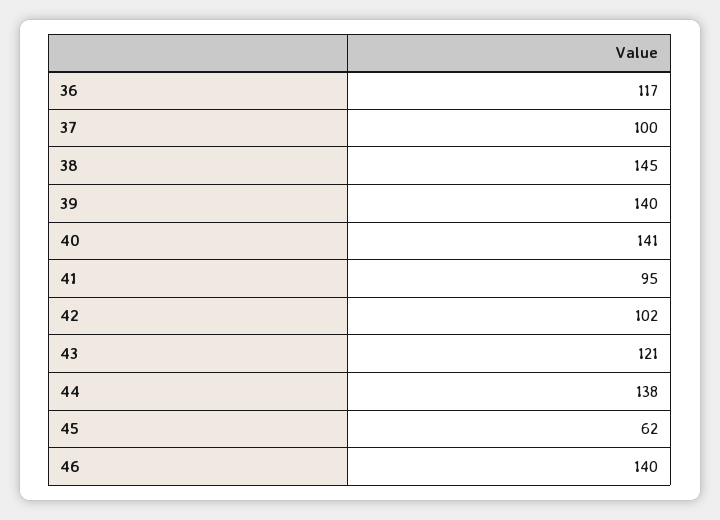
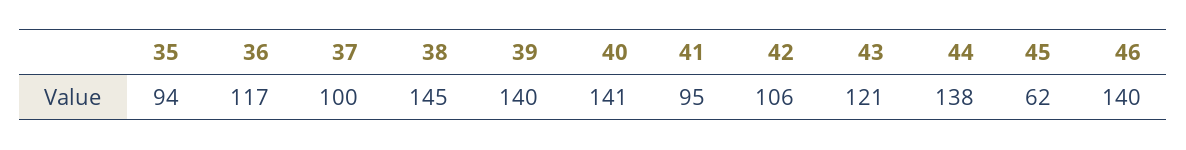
  {
    "36": 117,
    "37": 100,
    "38": 145,
    "39": 140,
    "40": 141,
    "41": 95,
-   "42": 102,
+   "42": 106,
    "43": 121,
    "44": 138,
    "45": 62,
-   "46": 140
+   "46": 140,
+   "35": 94
  }

